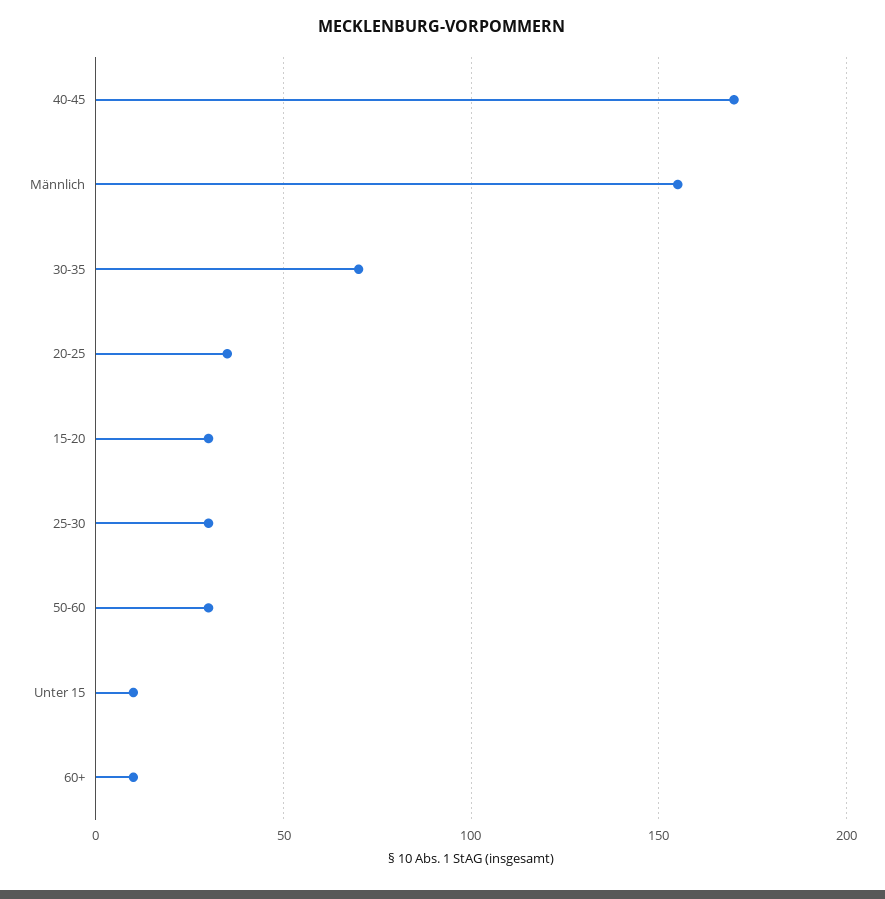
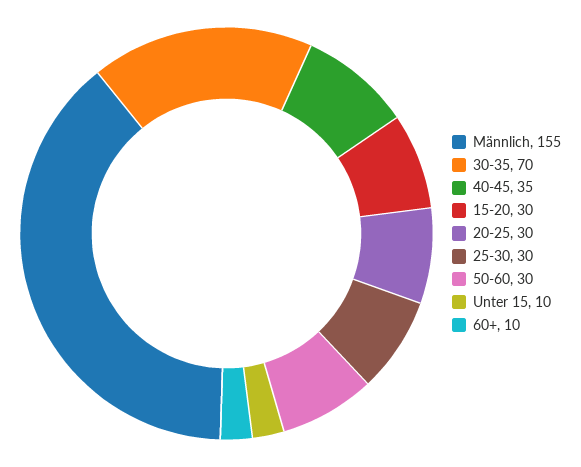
  {
-   "40-45": 170,
+   "40-45": 35,
    "Männlich": 155,
    "30-35": 70,
-   "20-25": 35,
+   "20-25": 30,
    "15-20": 30,
    "25-30": 30,
    "50-60": 30,
    "Unter 15": 10,
    "60+": 10
  }

